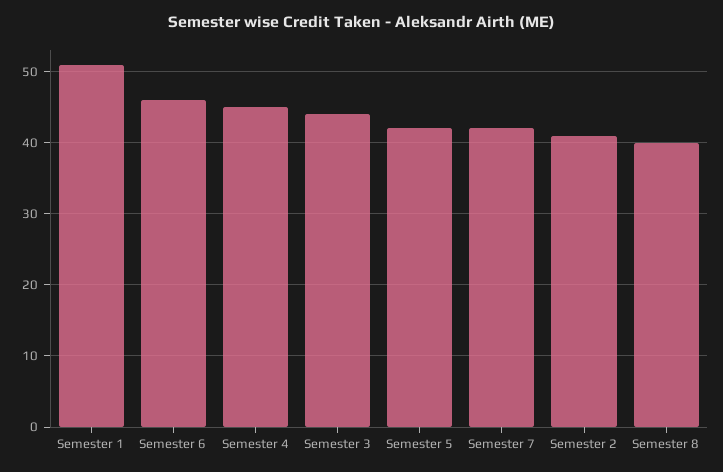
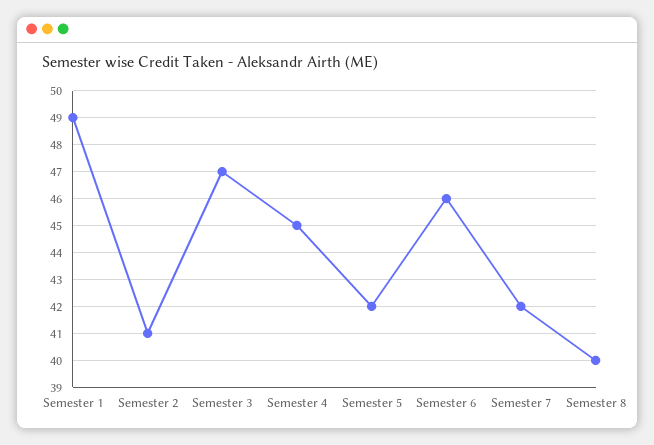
  {
-   "Semester 1": 51,
+   "Semester 1": 49,
    "Semester 6": 46,
    "Semester 4": 45,
-   "Semester 3": 44,
+   "Semester 3": 47,
    "Semester 5": 42,
    "Semester 7": 42,
    "Semester 2": 41,
    "Semester 8": 40
  }

